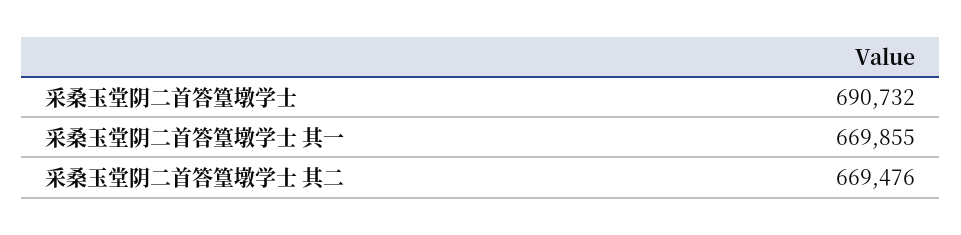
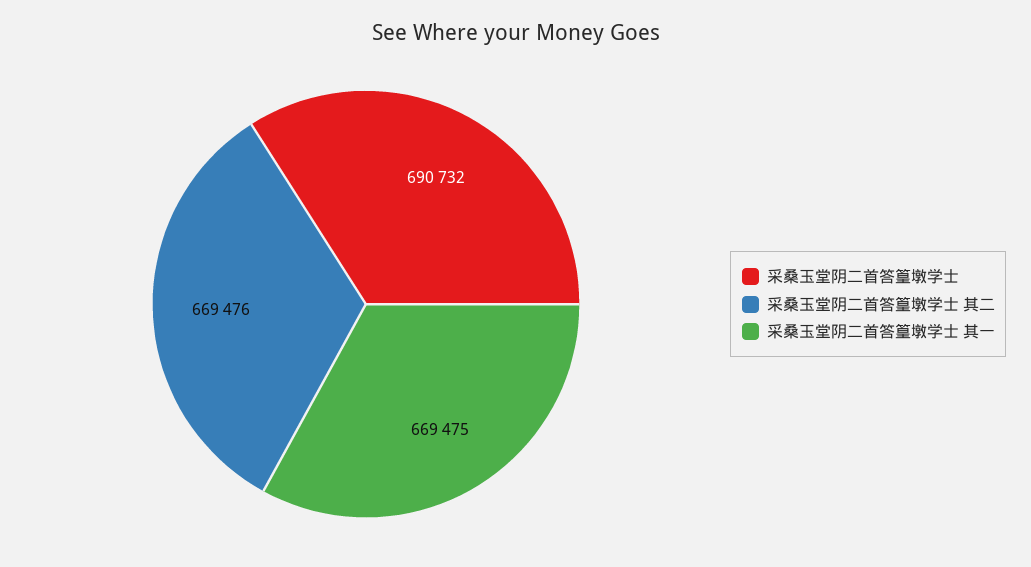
  {
    "采桑玉堂阴二首答篁墩学士": 690732,
-   "采桑玉堂阴二首答篁墩学士 其一": 669855,
+   "采桑玉堂阴二首答篁墩学士 其一": 669475,
    "采桑玉堂阴二首答篁墩学士 其二": 669476
  }

